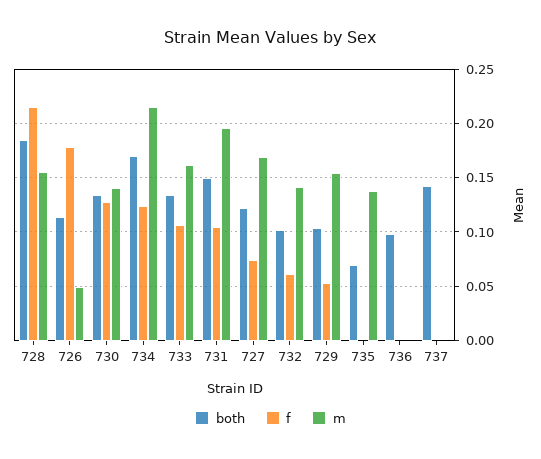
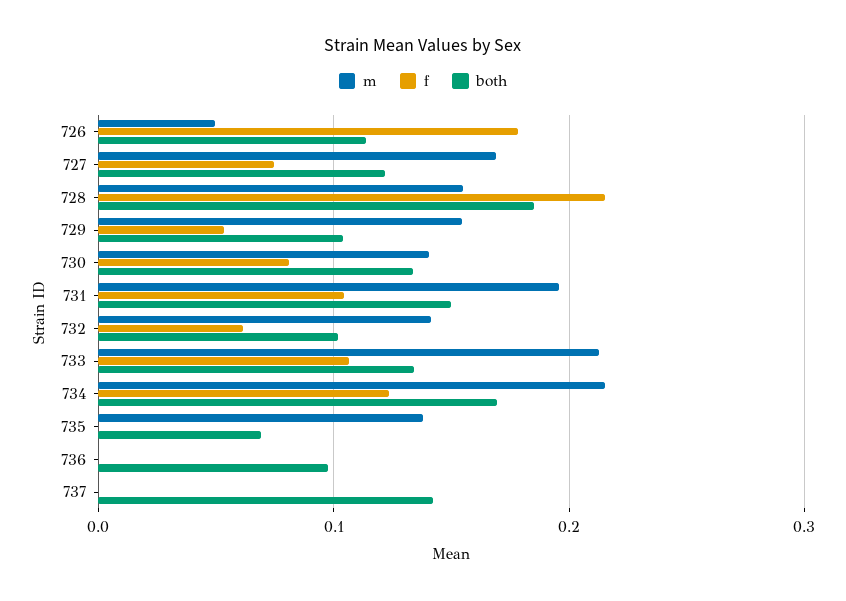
  {
    "both": {
      "728": 0.19,
      "726": 0.11,
      "730": 0.13,
      "734": 0.17,
      "733": 0.13,
      "731": 0.15,
      "727": 0.12,
      "732": 0.1,
      "729": 0.1,
      "735": 0.07,
      "736": 0.1,
      "737": 0.14
    },
    "f": {
      "728": 0.22,
      "726": 0.18,
-     "730": 0.13,
+     "730": 0.08,
      "734": 0.12,
      "733": 0.11,
      "731": 0.1,
      "727": 0.07,
      "732": 0.06,
      "729": 0.05,
      "735": 0,
      "736": 0,
      "737": 0
    },
    "m": {
      "728": 0.15,
      "726": 0.05,
      "730": 0.14,
      "734": 0.22,
-     "733": 0.16,
+     "733": 0.21,
      "731": 0.2,
      "727": 0.17,
      "732": 0.14,
      "729": 0.15,
      "735": 0.14,
      "736": 0,
      "737": 0
    }
  }

